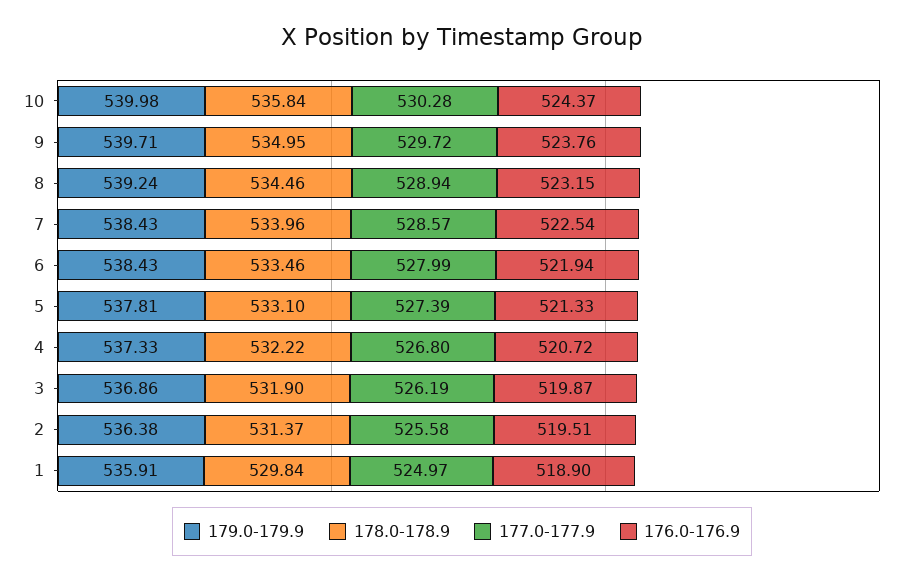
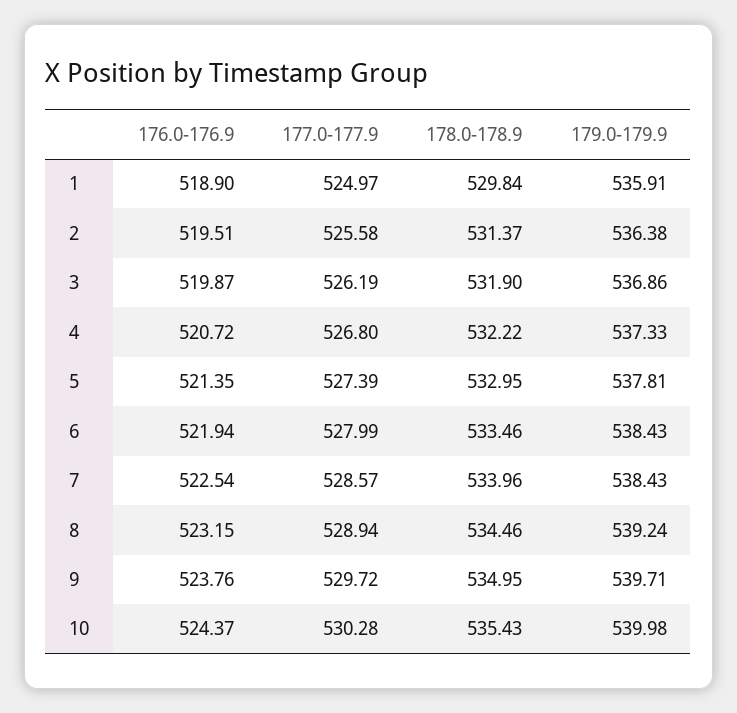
  {
    "179.0-179.9": {
      "10": 539.98,
      "9": 539.71,
      "8": 539.24,
      "7": 538.43,
      "6": 538.43,
      "5": 537.81,
      "4": 537.33,
      "3": 536.86,
      "2": 536.38,
      "1": 535.91
    },
    "178.0-178.9": {
-     "10": 535.84,
+     "10": 535.43,
      "9": 534.95,
      "8": 534.46,
      "7": 533.96,
      "6": 533.46,
-     "5": 533.1,
+     "5": 532.95,
      "4": 532.22,
      "3": 531.9,
      "2": 531.37,
      "1": 529.84
    },
    "177.0-177.9": {
      "10": 530.28,
      "9": 529.72,
      "8": 528.94,
      "7": 528.57,
      "6": 527.99,
      "5": 527.39,
      "4": 526.8,
      "3": 526.19,
      "2": 525.58,
      "1": 524.97
    },
    "176.0-176.9": {
      "10": 524.37,
      "9": 523.76,
      "8": 523.15,
      "7": 522.54,
      "6": 521.94,
-     "5": 521.33,
+     "5": 521.35,
      "4": 520.72,
      "3": 519.87,
      "2": 519.51,
      "1": 518.9
    }
  }

